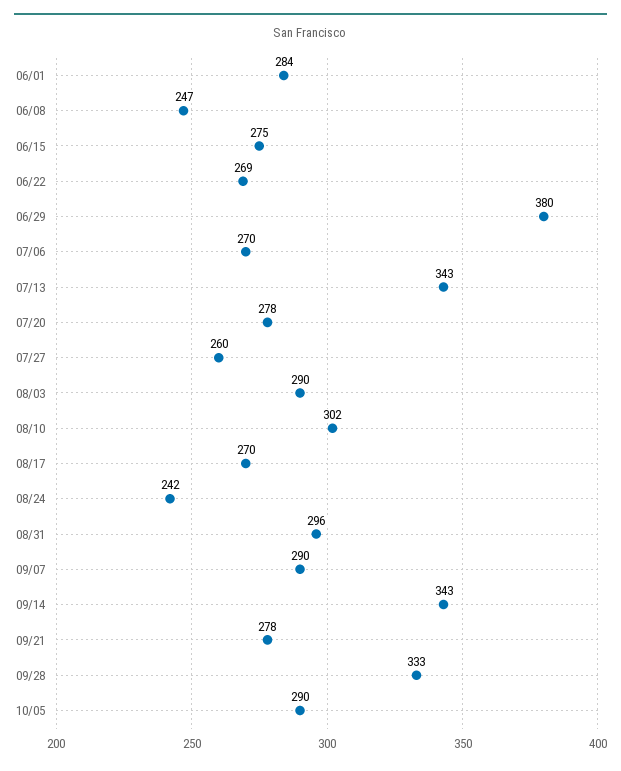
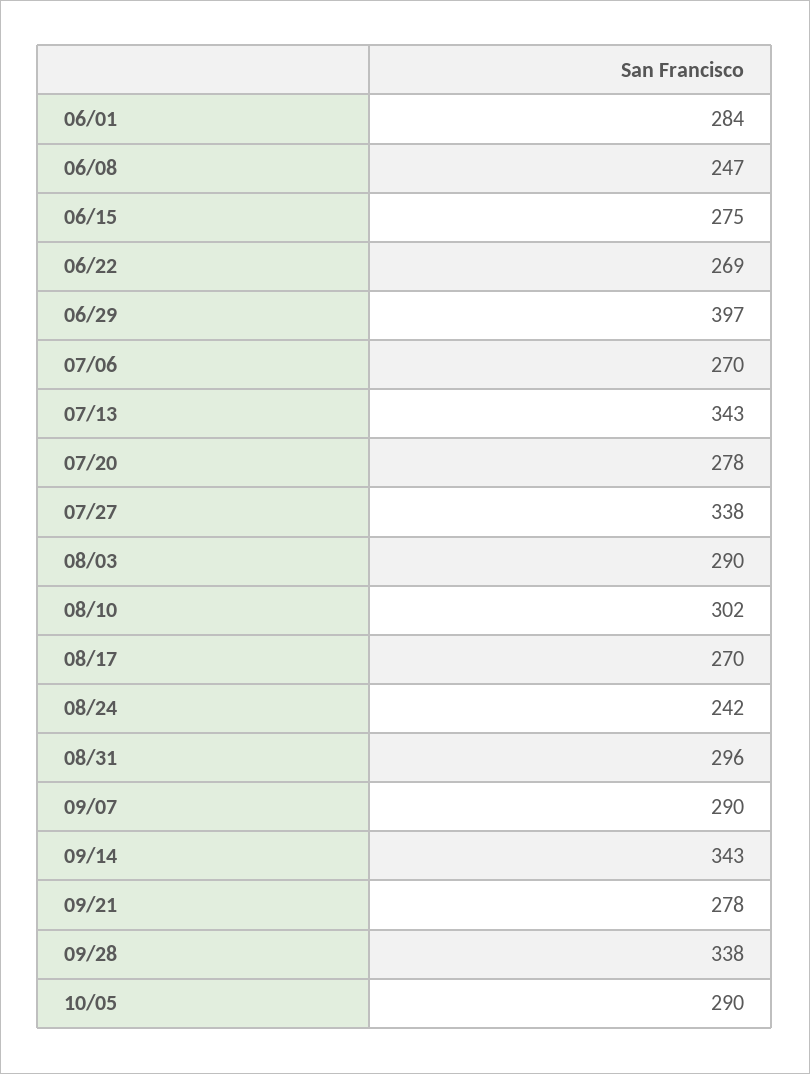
  {
    "06/01": 284,
    "06/08": 247,
    "06/15": 275,
    "06/22": 269,
-   "06/29": 380,
+   "06/29": 397,
    "07/06": 270,
    "07/13": 343,
    "07/20": 278,
-   "07/27": 260,
+   "07/27": 338,
    "08/03": 290,
    "08/10": 302,
    "08/17": 270,
    "08/24": 242,
    "08/31": 296,
    "09/07": 290,
    "09/14": 343,
    "09/21": 278,
-   "09/28": 333,
+   "09/28": 338,
    "10/05": 290
  }

